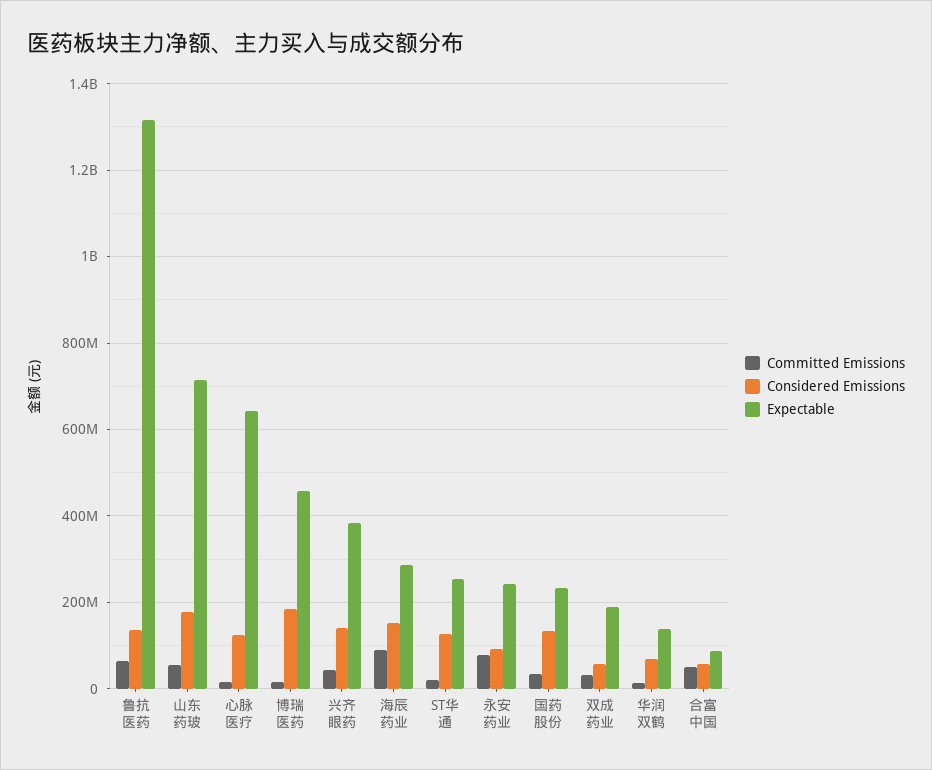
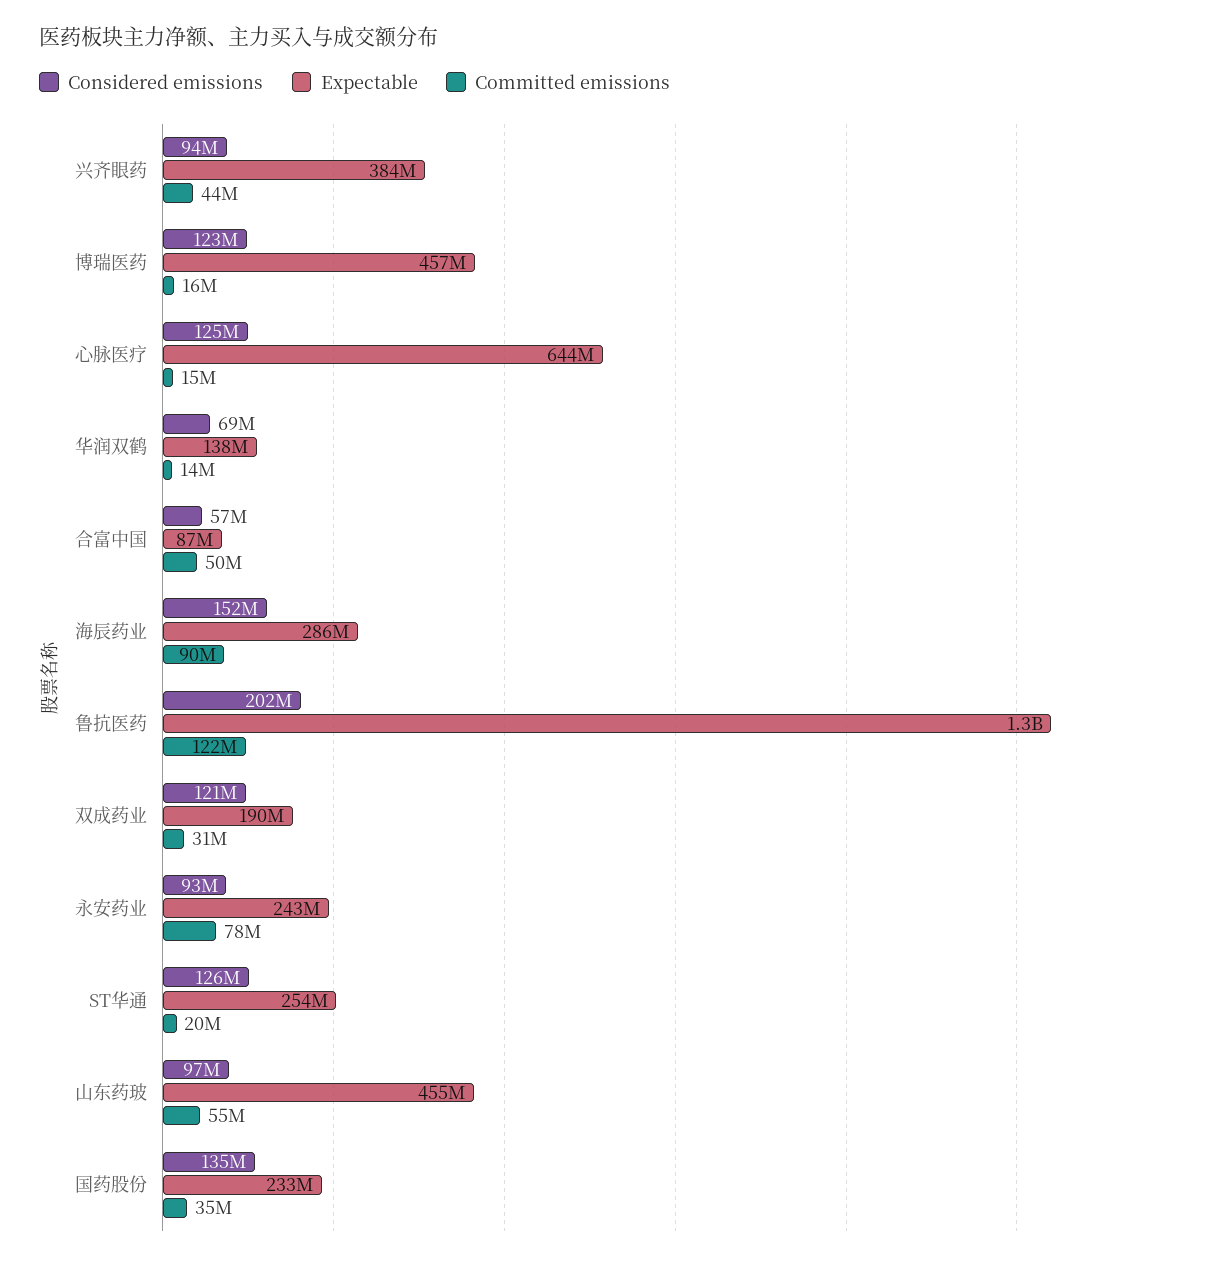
  {
    "Committed Emissions": {
-     "鲁抗医药": 60000000,
+     "鲁抗医药": 122000000,
      "山东药玻": 55000000,
      "心脉医疗": 15000000,
      "博瑞医药": 16000000,
      "兴齐眼药": 44000000,
      "海辰药业": 90000000,
      "ST华通": 20000000,
      "永安药业": 78000000,
      "国药股份": 35000000,
      "双成药业": 31000000,
      "华润双鹤": 14000000,
      "合富中国": 50000000
    },
    "Considered Emissions": {
-     "鲁抗医药": 140000000,
+     "鲁抗医药": 202000000,
-     "山东药玻": 180000000,
+     "山东药玻": 97000000,
      "心脉医疗": 125000000,
-     "博瑞医药": 180000000,
+     "博瑞医药": 123000000,
-     "兴齐眼药": 140000000,
+     "兴齐眼药": 94000000,
      "海辰药业": 152000000,
      "ST华通": 126000000,
      "永安药业": 93000000,
      "国药股份": 135000000,
-     "双成药业": 60000000,
+     "双成药业": 121000000,
      "华润双鹤": 69000000,
      "合富中国": 57000000
    },
    "Expectable": {
      "鲁抗医药": 1300000000,
-     "山东药玻": 720000000,
+     "山东药玻": 455000000,
      "心脉医疗": 644000000,
      "博瑞医药": 457000000,
      "兴齐眼药": 384000000,
      "海辰药业": 286000000,
      "ST华通": 254000000,
      "永安药业": 243000000,
      "国药股份": 233000000,
      "双成药业": 190000000,
      "华润双鹤": 138000000,
      "合富中国": 87000000
    }
  }

